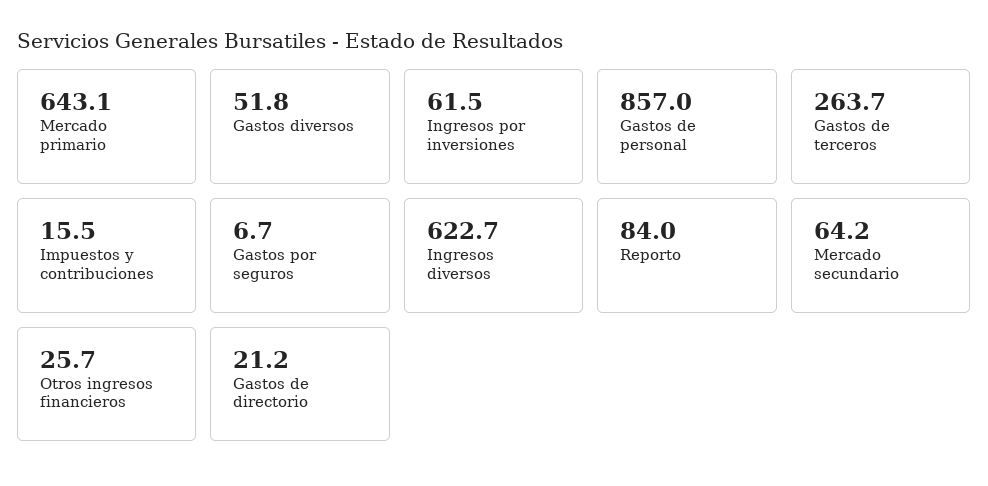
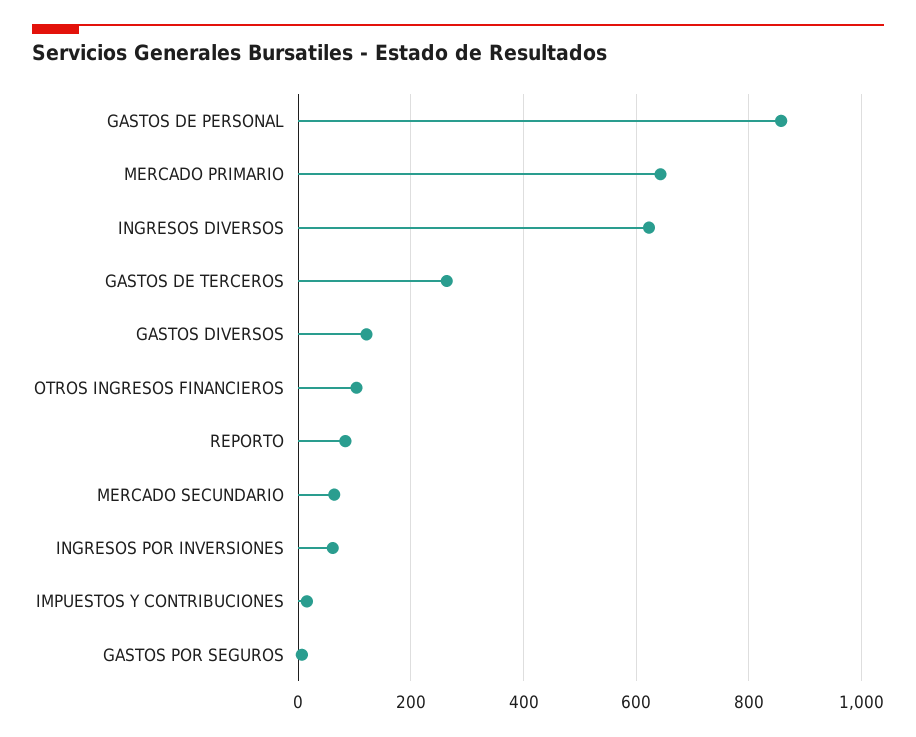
  {
    "Mercado primario": 643.1,
-   "Gastos diversos": 51.8,
+   "Gastos diversos": 120,
    "Ingresos por inversiones": 61.5,
    "Gastos de personal": 857,
    "Gastos de terceros": 263.7,
    "Impuestos y contribuciones": 15.5,
    "Gastos por seguros": 6.7,
    "Ingresos diversos": 622.7,
    "Reporto": 84,
    "Mercado secundario": 64.2,
-   "Otros ingresos financieros": 25.7,
+   "Otros ingresos financieros": 100
-   "Gastos de directorio": 21.2
  }

